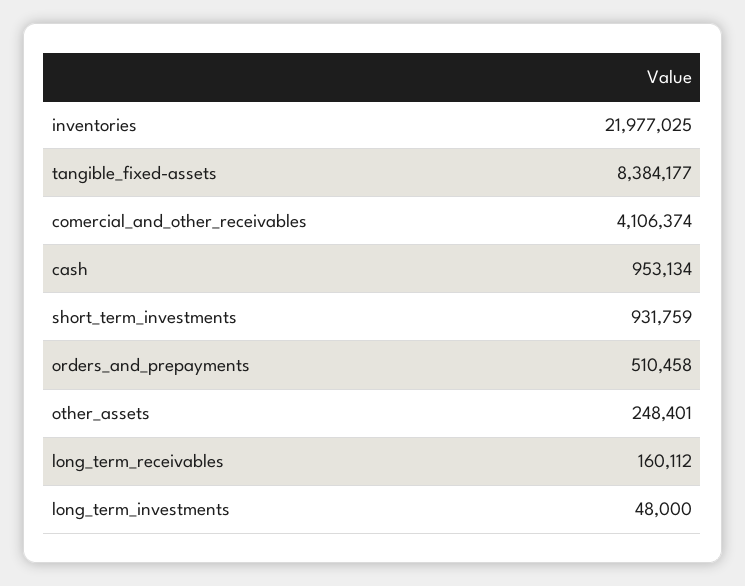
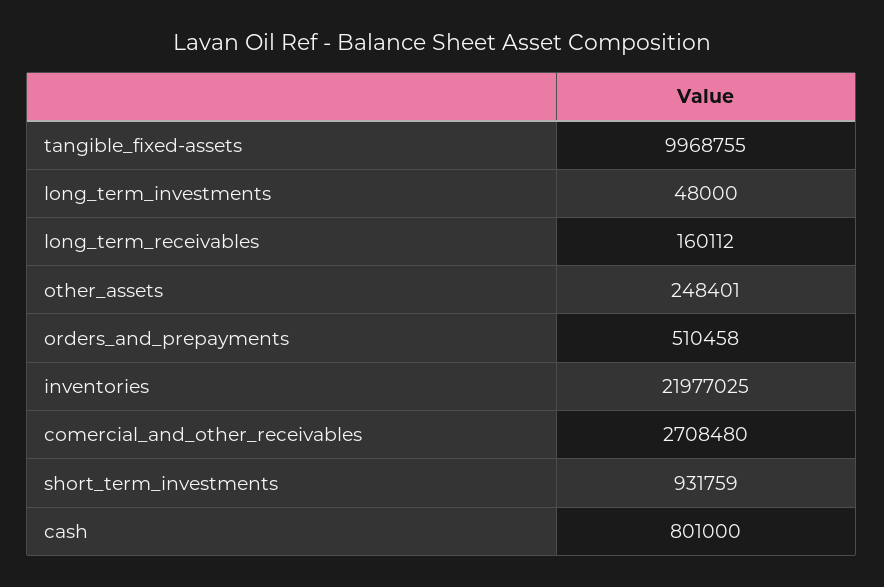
  {
    "inventories": 21977025,
-   "tangible_fixed-assets": 8384177,
+   "tangible_fixed-assets": 9968755,
-   "comercial_and_other_receivables": 4106374,
+   "comercial_and_other_receivables": 2708480,
-   "cash": 953134,
+   "cash": 801000,
    "short_term_investments": 931759,
    "orders_and_prepayments": 510458,
    "other_assets": 248401,
    "long_term_receivables": 160112,
    "long_term_investments": 48000
  }

